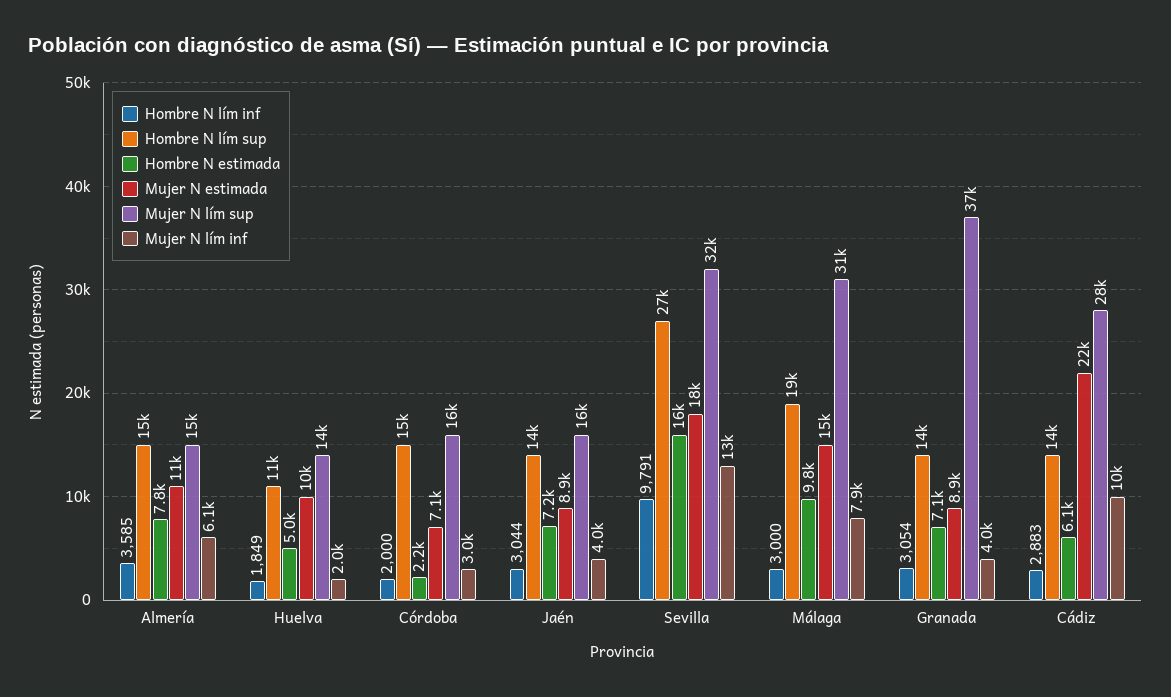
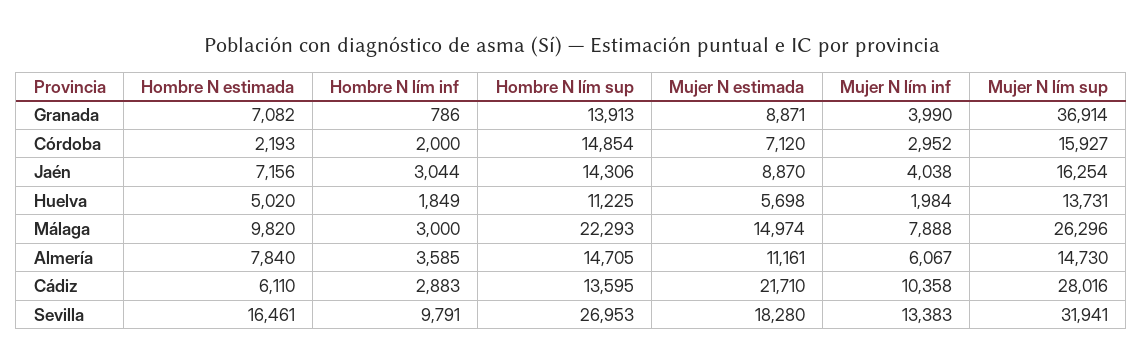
  {
    "Hombre N lím inf": {
      "Almería": 3585,
      "Huelva": 1849,
      "Córdoba": 2000,
      "Jaén": 3044,
      "Sevilla": 9791,
      "Málaga": 3000,
-     "Granada": 3054,
+     "Granada": 786,
      "Cádiz": 2883
    },
    "Hombre N lím sup": {
      "Almería": 14705,
      "Huelva": 11225,
      "Córdoba": 14854,
      "Jaén": 14306,
      "Sevilla": 26953,
-     "Málaga": 19000,
+     "Málaga": 22293,
      "Granada": 13913,
      "Cádiz": 13595
    },
    "Hombre N estimada": {
      "Almería": 7840,
      "Huelva": 5020,
      "Córdoba": 2193,
      "Jaén": 7156,
      "Sevilla": 16461,
      "Málaga": 9820,
      "Granada": 7082,
      "Cádiz": 6110
    },
    "Mujer N estimada": {
      "Almería": 11161,
-     "Huelva": 10000,
+     "Huelva": 5698,
      "Córdoba": 7120,
      "Jaén": 8870,
      "Sevilla": 18280,
      "Málaga": 14974,
      "Granada": 8871,
      "Cádiz": 21710
    },
    "Mujer N lím sup": {
      "Almería": 14730,
      "Huelva": 13731,
      "Córdoba": 15927,
      "Jaén": 16254,
      "Sevilla": 31941,
-     "Málaga": 31000,
+     "Málaga": 26296,
      "Granada": 36914,
      "Cádiz": 28016
    },
    "Mujer N lím inf": {
      "Almería": 6067,
      "Huelva": 1984,
      "Córdoba": 2952,
      "Jaén": 4038,
      "Sevilla": 13383,
      "Málaga": 7888,
      "Granada": 3990,
      "Cádiz": 10358
    }
  }

